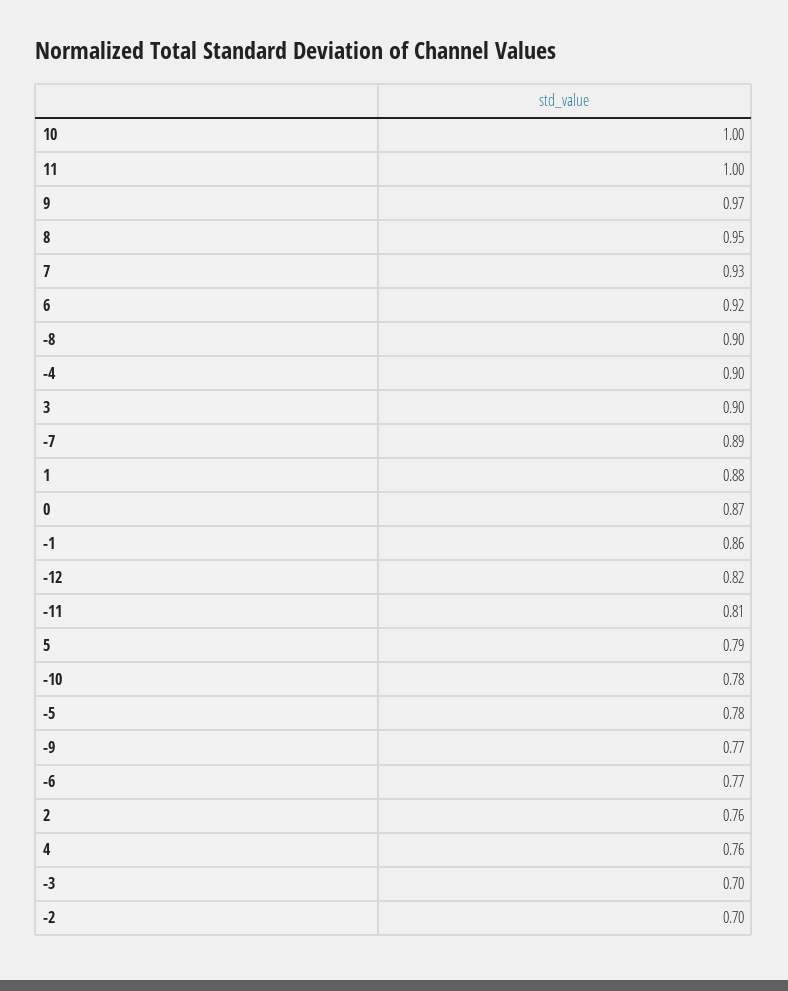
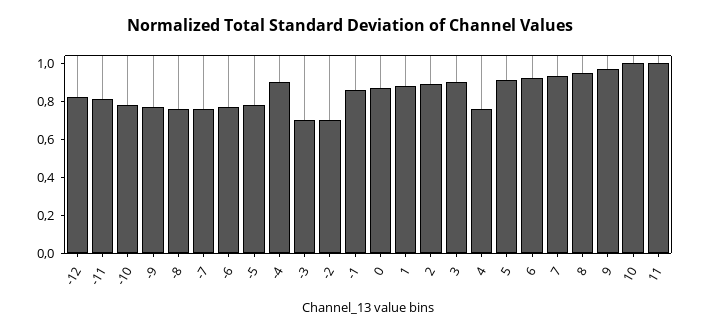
  {
    "10": 1,
    "11": 1,
    "9": 0.97,
    "8": 0.95,
    "7": 0.93,
    "6": 0.92,
-   "-8": 0.9,
+   "-8": 0.75,
    "-4": 0.9,
    "3": 0.9,
-   "-7": 0.89,
+   "-7": 0.75,
    "1": 0.88,
    "0": 0.87,
    "-1": 0.86,
    "-12": 0.82,
    "-11": 0.81,
-   "5": 0.79,
+   "5": 0.9,
    "-10": 0.78,
    "-5": 0.78,
    "-9": 0.77,
    "-6": 0.77,
-   "2": 0.76,
+   "2": 0.9,
    "4": 0.76,
    "-3": 0.7,
    "-2": 0.7
  }

